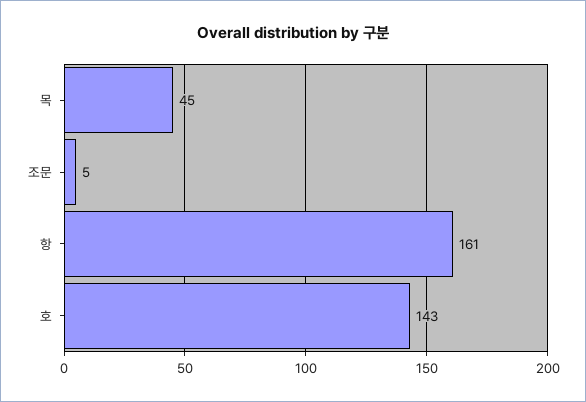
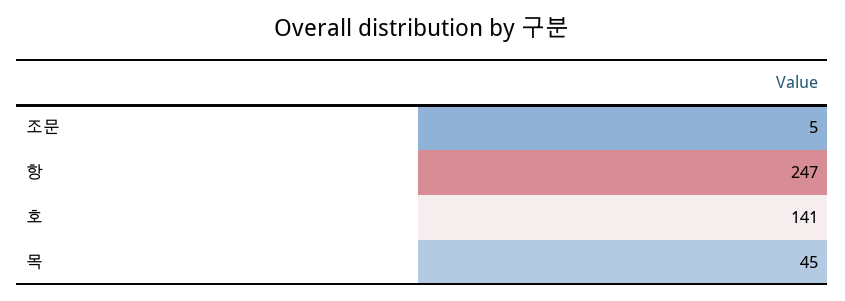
  {
    "목": 45,
    "조문": 5,
-   "항": 161,
+   "항": 247,
-   "호": 143
+   "호": 141
  }

